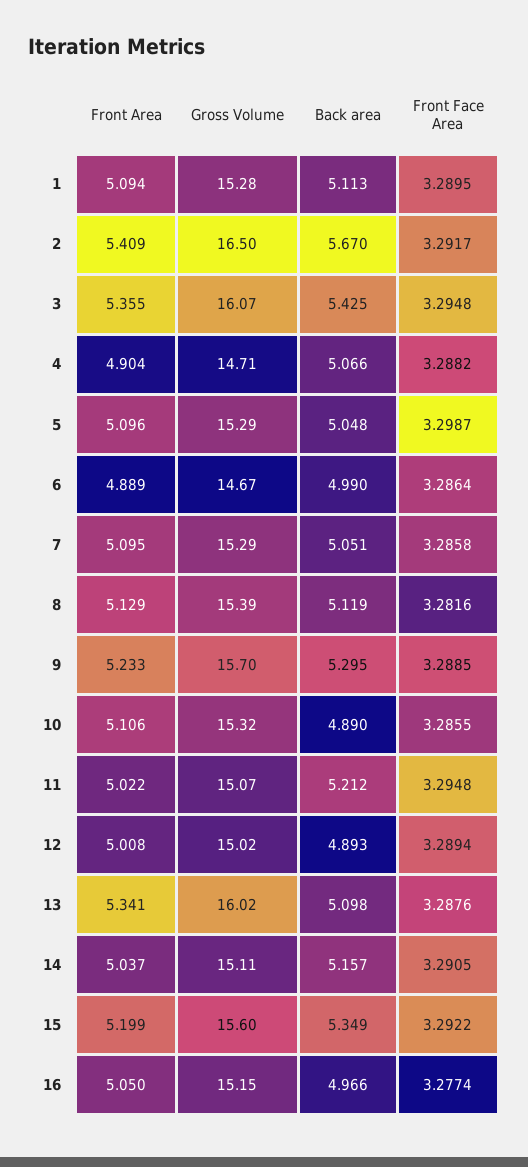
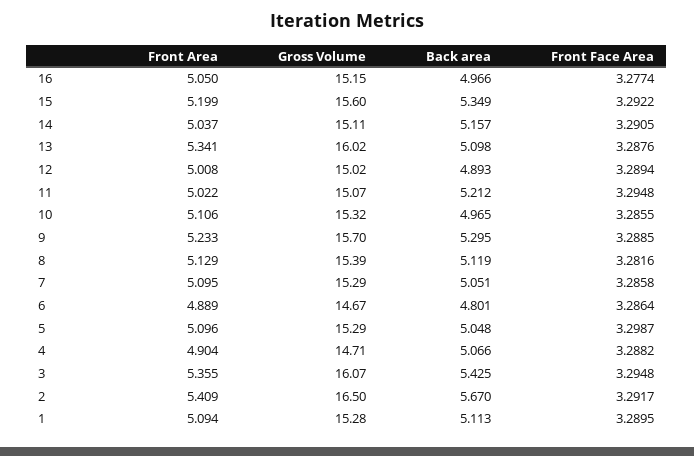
  {
    "Front Area": {
      "1": 5.094,
      "2": 5.409,
      "3": 5.355,
      "4": 4.904,
      "5": 5.096,
      "6": 4.889,
      "7": 5.095,
      "8": 5.129,
      "9": 5.233,
      "10": 5.106,
      "11": 5.022,
      "12": 5.008,
      "13": 5.341,
      "14": 5.037,
      "15": 5.199,
      "16": 5.05
    },
    "Gross Volume": {
      "1": 15.28,
      "2": 16.5,
      "3": 16.07,
      "4": 14.71,
      "5": 15.29,
      "6": 14.67,
      "7": 15.29,
      "8": 15.39,
      "9": 15.7,
      "10": 15.32,
      "11": 15.07,
      "12": 15.02,
      "13": 16.02,
      "14": 15.11,
      "15": 15.6,
      "16": 15.15
    },
    "Back area": {
      "1": 5.113,
      "2": 5.67,
      "3": 5.425,
      "4": 5.066,
      "5": 5.048,
-     "6": 4.99,
+     "6": 4.801,
      "7": 5.051,
      "8": 5.119,
      "9": 5.295,
-     "10": 4.89,
+     "10": 4.965,
      "11": 5.212,
      "12": 4.893,
      "13": 5.098,
      "14": 5.157,
      "15": 5.349,
      "16": 4.966
    },
    "Front Face Area": {
      "1": 3.2895,
      "2": 3.2917,
      "3": 3.2948,
      "4": 3.2882,
      "5": 3.2987,
      "6": 3.2864,
      "7": 3.2858,
      "8": 3.2816,
      "9": 3.2885,
      "10": 3.2855,
      "11": 3.2948,
      "12": 3.2894,
      "13": 3.2876,
      "14": 3.2905,
      "15": 3.2922,
      "16": 3.2774
    }
  }

